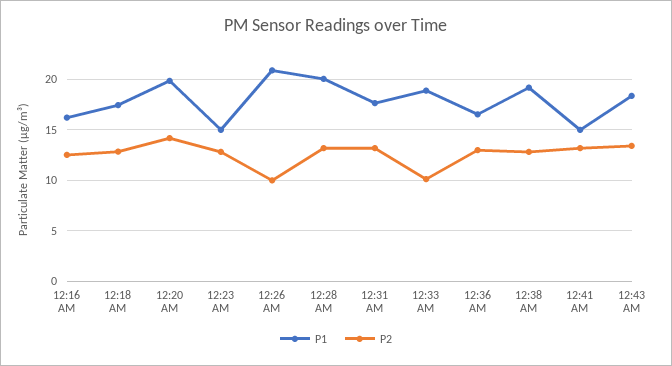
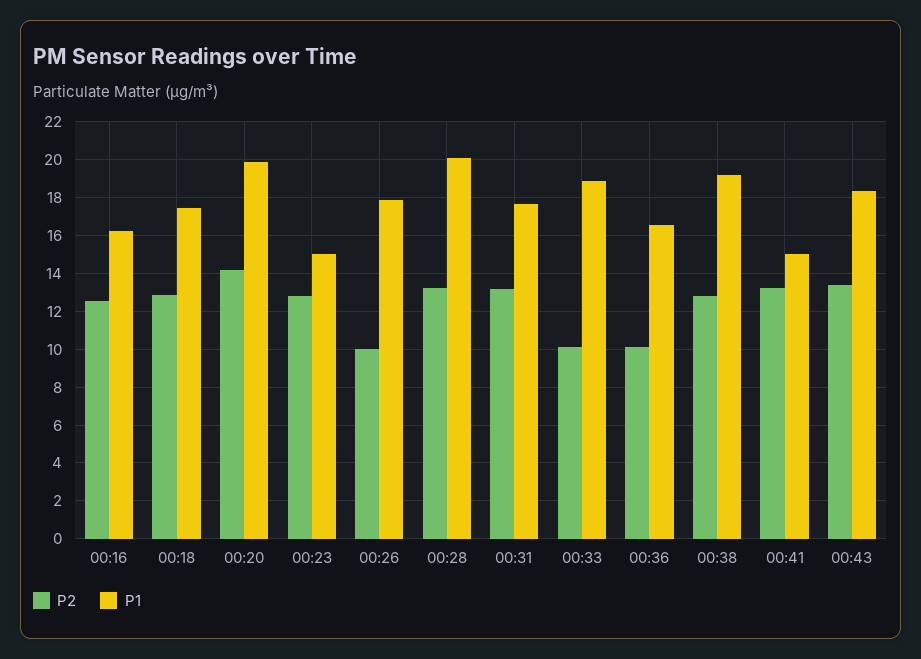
  {
    "P1": {
      "12:16 AM": 16,
      "12:18 AM": 17.5,
      "12:20 AM": 20,
      "12:23 AM": 15,
-     "12:26 AM": 21,
+     "12:26 AM": 18,
      "12:28 AM": 20,
      "12:31 AM": 17.5,
      "12:33 AM": 19,
      "12:36 AM": 16.5,
      "12:38 AM": 19,
      "12:41 AM": 15,
      "12:43 AM": 18.5
    },
    "P2": {
      "12:16 AM": 12.5,
      "12:18 AM": 13,
      "12:20 AM": 14,
      "12:23 AM": 13,
      "12:26 AM": 10,
      "12:28 AM": 13,
      "12:31 AM": 13,
      "12:33 AM": 10,
-     "12:36 AM": 13,
+     "12:36 AM": 10,
      "12:38 AM": 13,
      "12:41 AM": 13,
      "12:43 AM": 13.5
    }
  }

